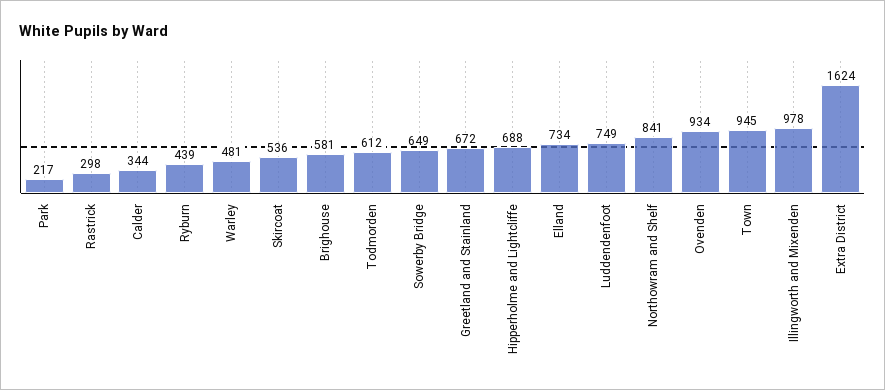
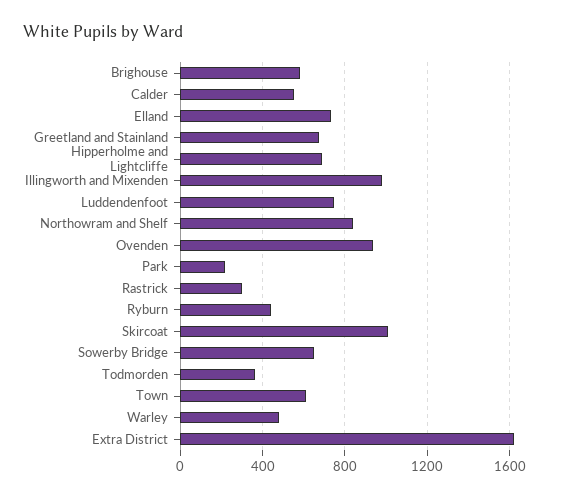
  {
    "Park": 217,
    "Rastrick": 298,
-   "Calder": 344,
+   "Calder": 550,
    "Ryburn": 439,
    "Warley": 481,
-   "Skircoat": 536,
+   "Skircoat": 1000,
    "Brighouse": 581,
-   "Todmorden": 612,
+   "Todmorden": 350,
    "Sowerby Bridge": 649,
    "Greetland and Stainland": 672,
    "Hipperholme and Lightcliffe": 688,
    "Elland": 734,
    "Luddendenfoot": 749,
    "Northowram and Shelf": 841,
    "Ovenden": 934,
-   "Town": 945,
+   "Town": 600,
    "Illingworth and Mixenden": 978,
    "Extra District": 1624
  }

